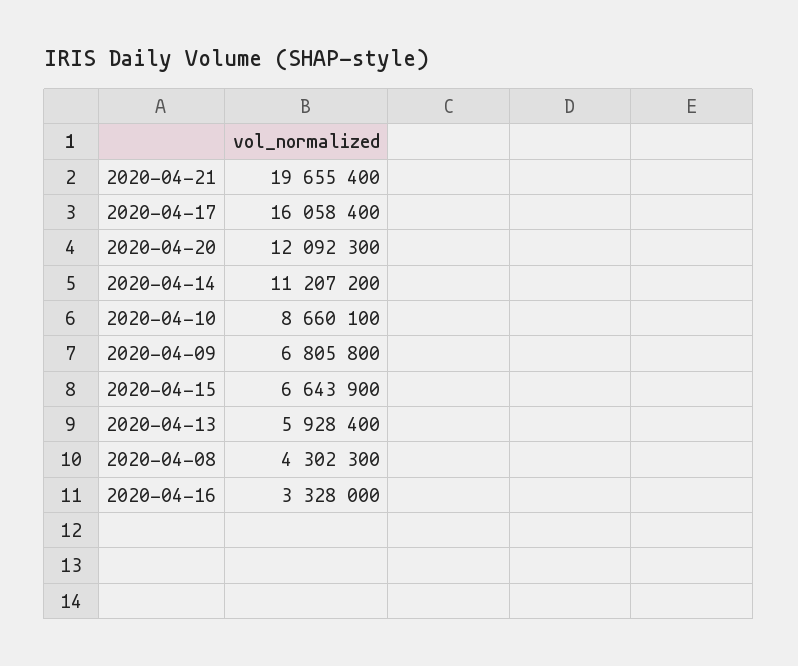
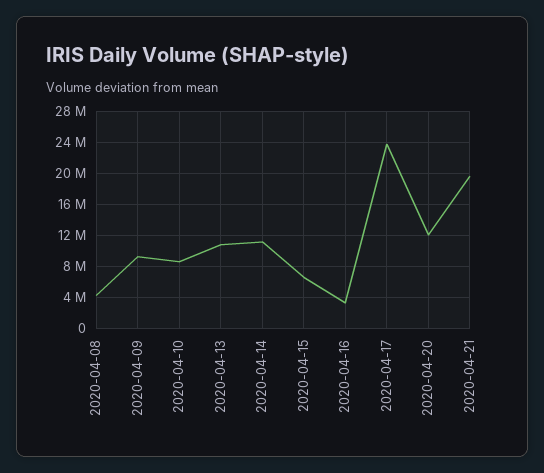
  {
    "2020-04-21": 19655400,
-   "2020-04-17": 16058400,
+   "2020-04-17": 24000000,
    "2020-04-20": 12092300,
    "2020-04-14": 11207200,
    "2020-04-10": 8660100,
-   "2020-04-09": 6805800,
+   "2020-04-09": 9000000,
    "2020-04-15": 6643900,
-   "2020-04-13": 5928400,
+   "2020-04-13": 11000000,
    "2020-04-08": 4302300,
    "2020-04-16": 3328000
  }

